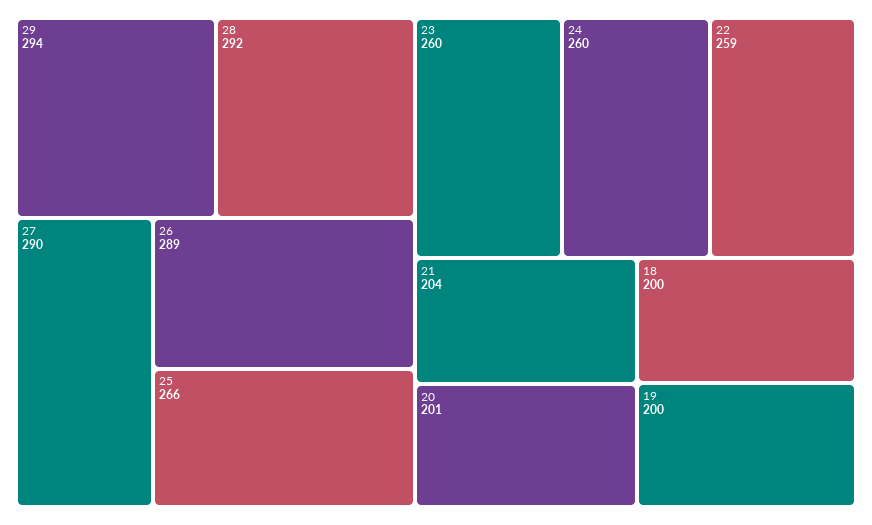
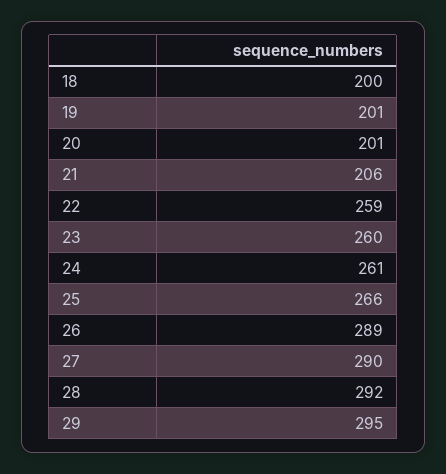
  {
-   "29": 294,
+   "29": 295,
    "28": 292,
    "27": 290,
    "26": 289,
    "25": 266,
    "23": 260,
-   "24": 260,
+   "24": 261,
    "22": 259,
-   "21": 204,
+   "21": 206,
    "20": 201,
    "18": 200,
-   "19": 200
+   "19": 201
  }

